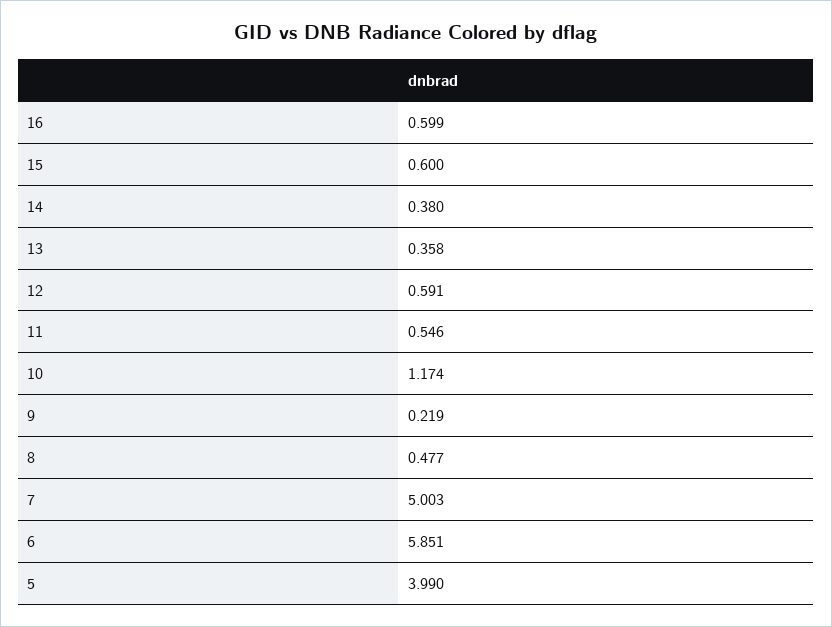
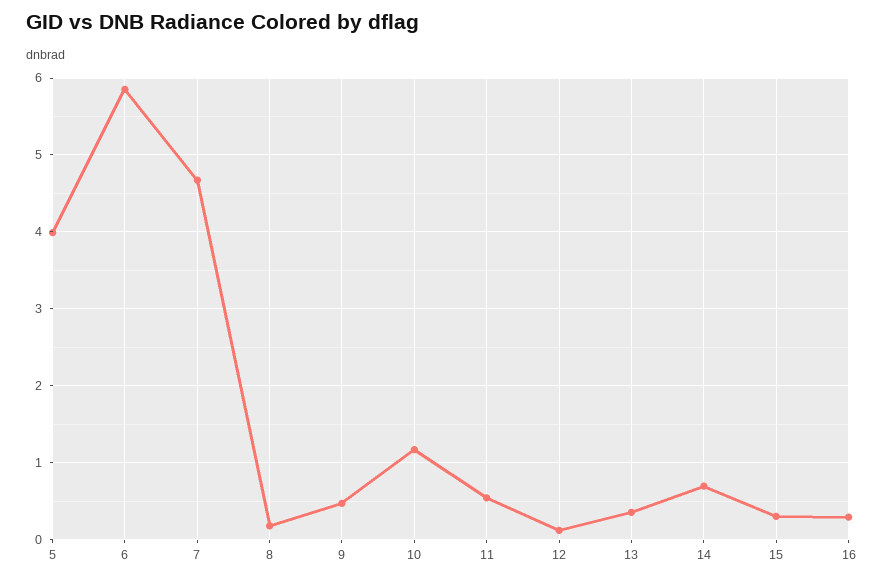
  {
-   "16": 0.599,
+   "16": 0.3,
-   "15": 0.6,
+   "15": 0.3,
-   "14": 0.38,
+   "14": 0.7,
    "13": 0.358,
-   "12": 0.591,
+   "12": 0.1,
    "11": 0.546,
    "10": 1.174,
-   "9": 0.219,
+   "9": 0.5,
-   "8": 0.477,
+   "8": 0.2,
-   "7": 5.003,
+   "7": 4.7,
    "6": 5.851,
    "5": 3.99
  }

